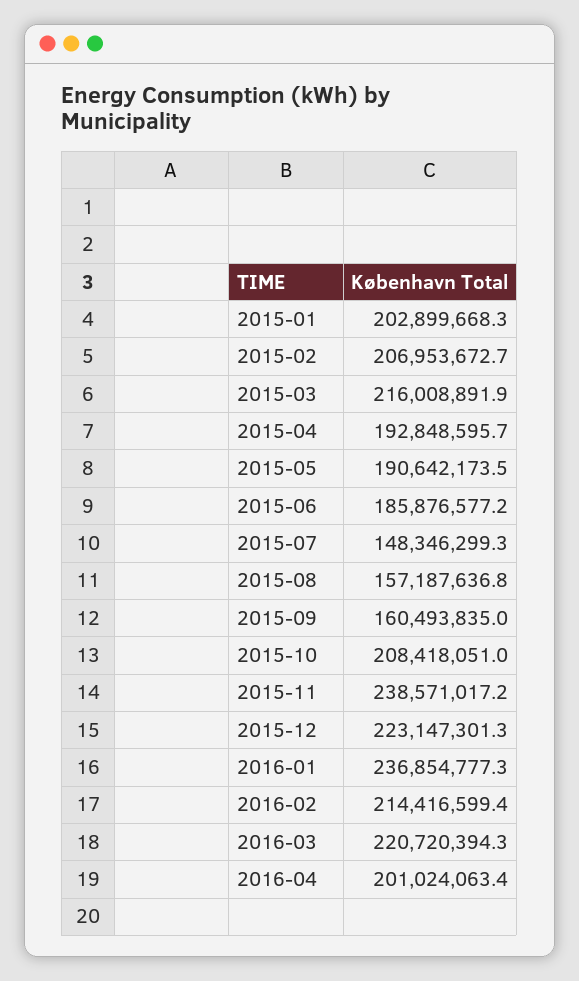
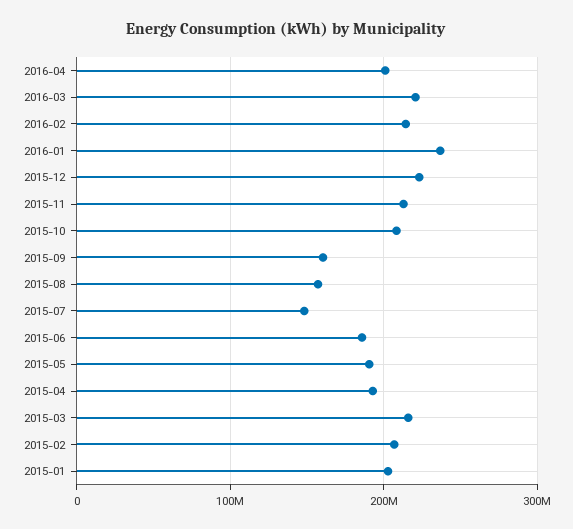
  {
    "2015-01": 202899668.3,
    "2015-02": 206953672.7,
    "2015-03": 216008891.9,
    "2015-04": 192848595.7,
    "2015-05": 190642173.5,
    "2015-06": 185876577.2,
    "2015-07": 148346299.3,
    "2015-08": 157187636.8,
    "2015-09": 160493835,
    "2015-10": 208418051,
-   "2015-11": 238571017.2,
+   "2015-11": 210000000,
    "2015-12": 223147301.3,
    "2016-01": 236854777.3,
    "2016-02": 214416599.4,
    "2016-03": 220720394.3,
    "2016-04": 201024063.4
  }

